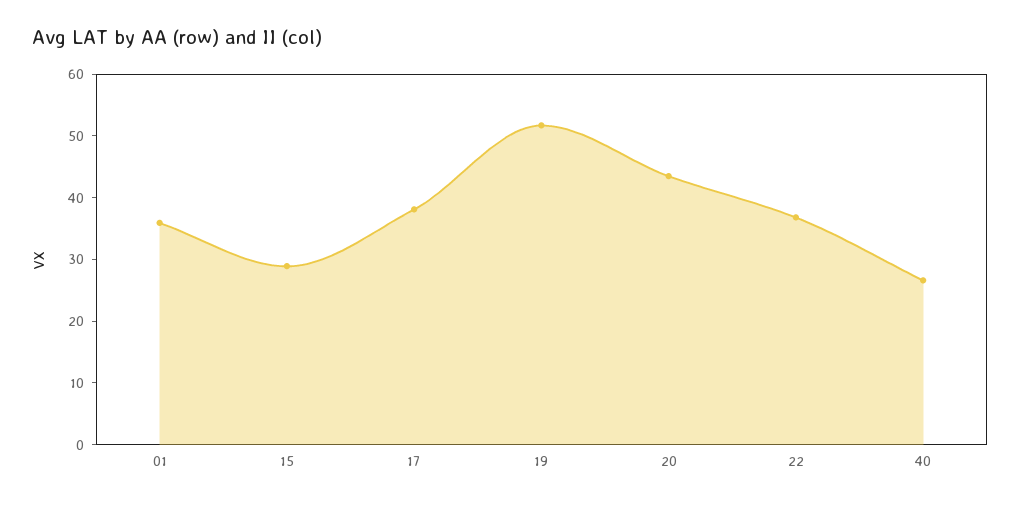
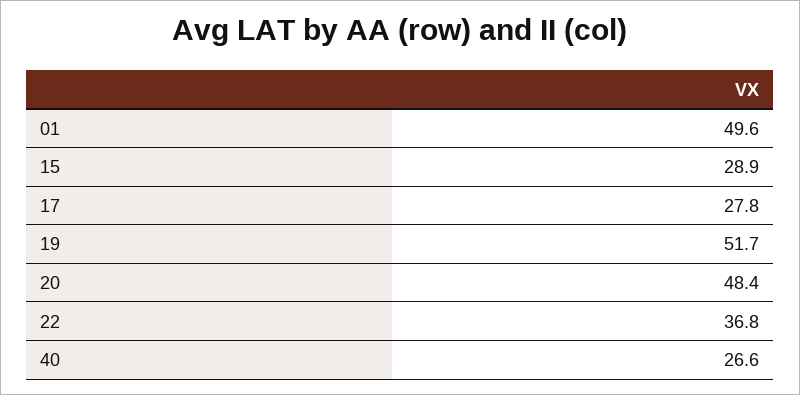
  {
-   "01": 36,
+   "01": 49.6,
    "15": 28.9,
-   "17": 38,
+   "17": 27.8,
    "19": 51.7,
-   "20": 44,
+   "20": 48.4,
    "22": 36.8,
    "40": 26.6
  }

